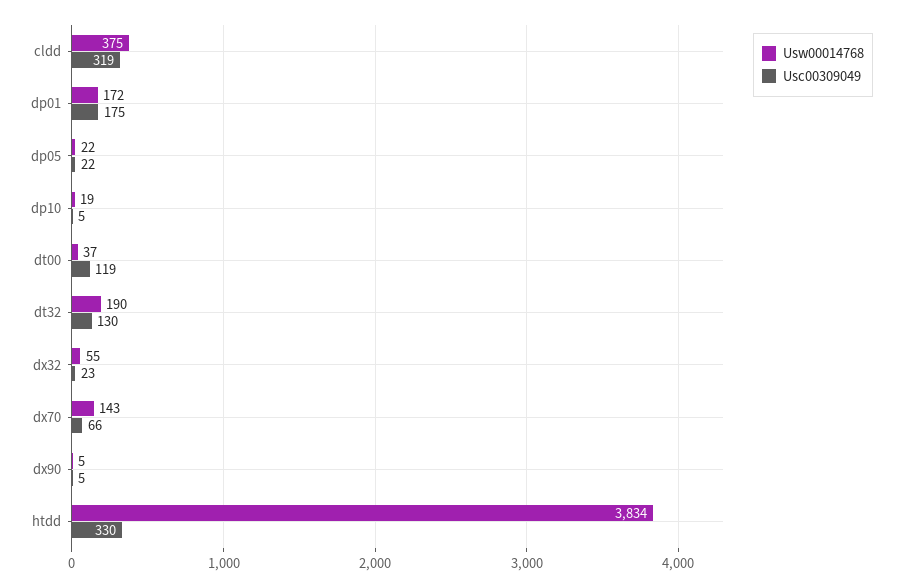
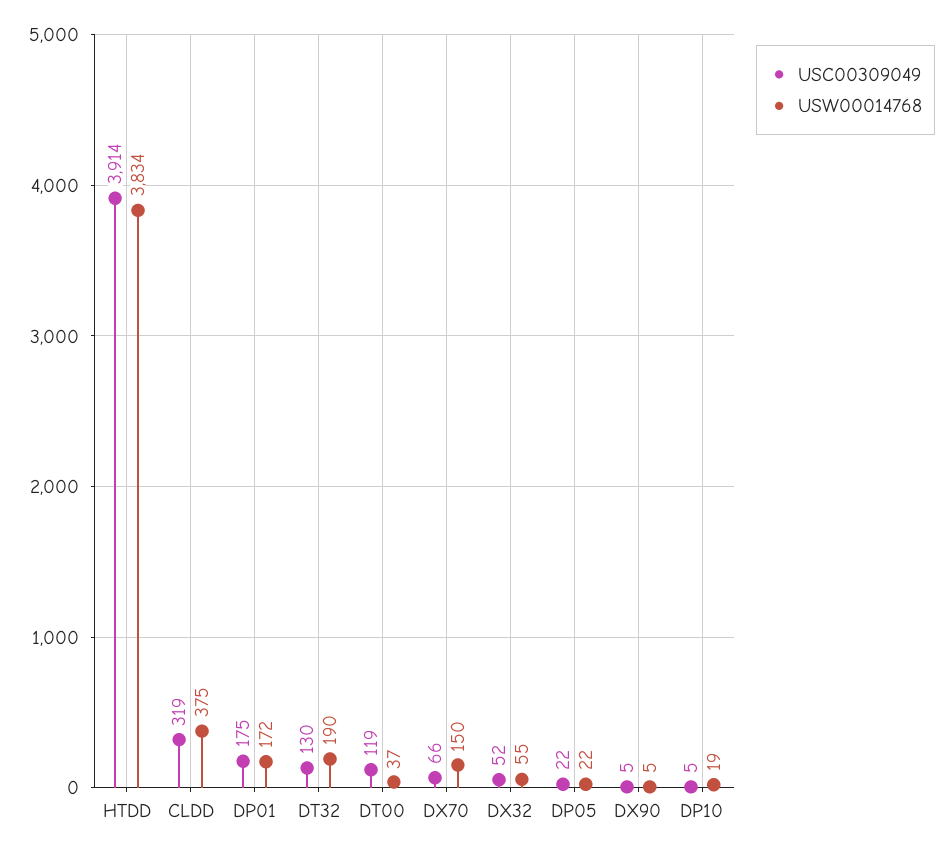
  {
    "Usw00014768": {
      "cldd": 375,
      "dp01": 172,
      "dp05": 22,
      "dp10": 19,
      "dt00": 37,
      "dt32": 190,
      "dx32": 55,
-     "dx70": 143,
+     "dx70": 150,
      "dx90": 5,
      "htdd": 3834
    },
    "Usc00309049": {
      "cldd": 319,
      "dp01": 175,
      "dp05": 22,
      "dp10": 5,
      "dt00": 119,
      "dt32": 130,
-     "dx32": 23,
+     "dx32": 52,
      "dx70": 66,
      "dx90": 5,
-     "htdd": 330
+     "htdd": 3914
    }
  }

